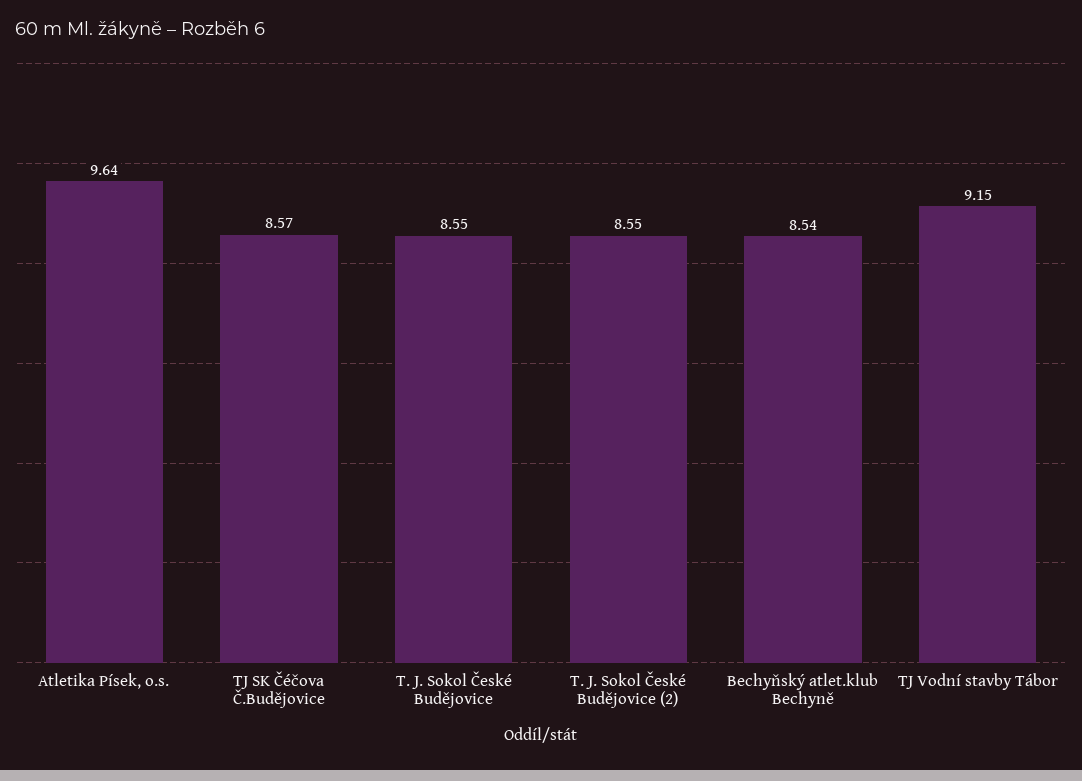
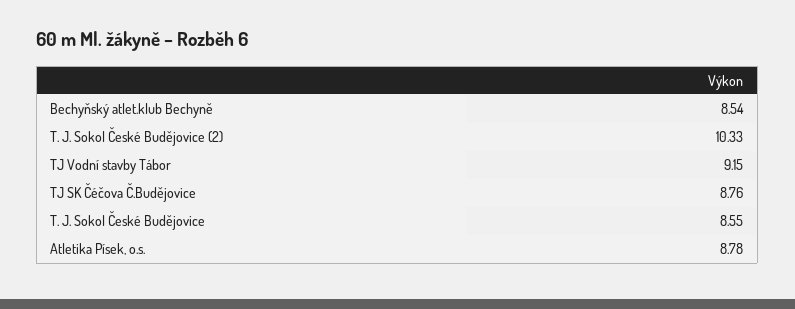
  {
-   "Atletika Písek, o.s.": 9.64,
+   "Atletika Písek, o.s.": 8.78,
-   "TJ SK Čéčova Č.Budějovice": 8.57,
+   "TJ SK Čéčova Č.Budějovice": 8.76,
    "T. J. Sokol České Budějovice": 8.55,
-   "T. J. Sokol České Budějovice (2)": 8.55,
+   "T. J. Sokol České Budějovice (2)": 10.33,
    "Bechyňský atlet.klub Bechyně": 8.54,
    "TJ Vodní stavby Tábor": 9.15
  }

